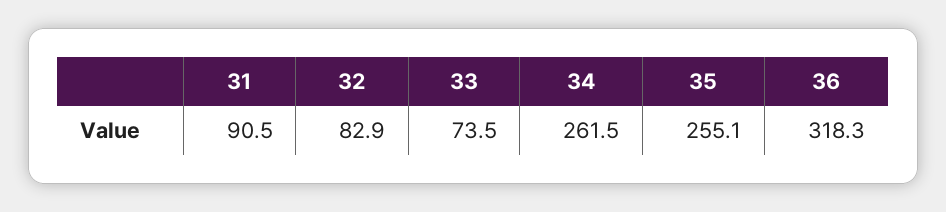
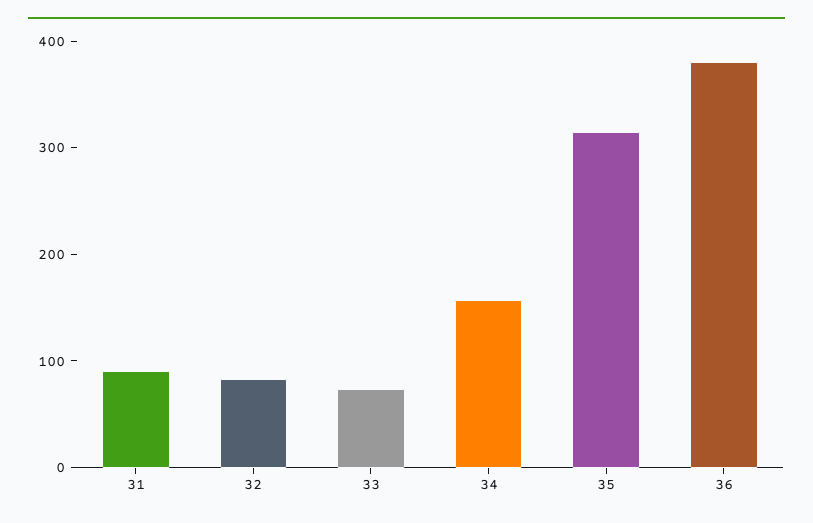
  {
    "31": 90.5,
    "32": 82.9,
    "33": 73.5,
-   "34": 261.5,
+   "34": 160,
-   "35": 255.1,
+   "35": 320,
-   "36": 318.3
+   "36": 380
  }

